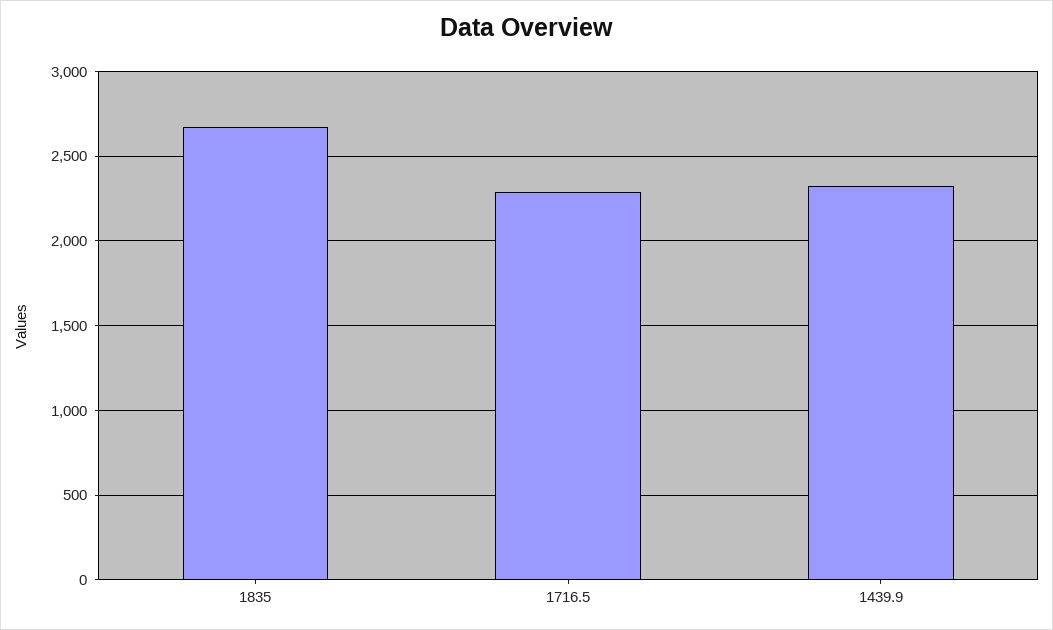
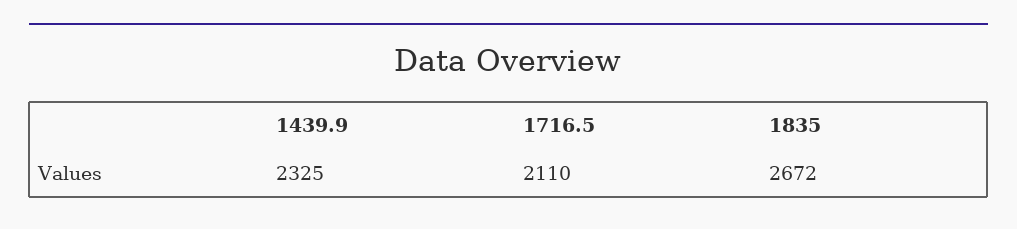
  {
    "1835": 2672,
-   "1716.5": 2300,
+   "1716.5": 2110,
    "1439.9": 2325
  }

